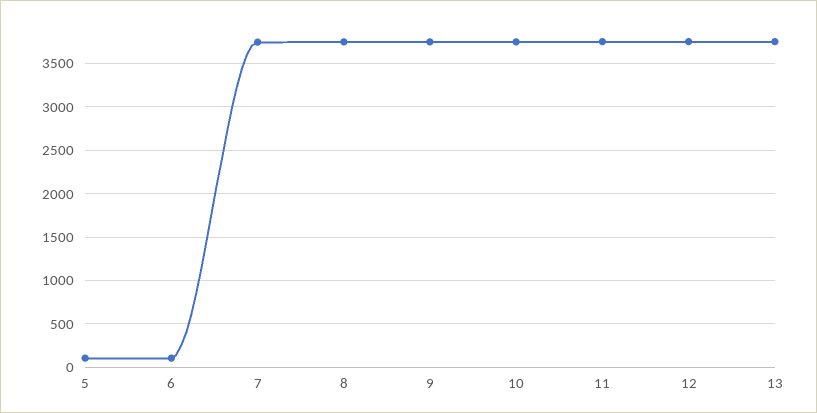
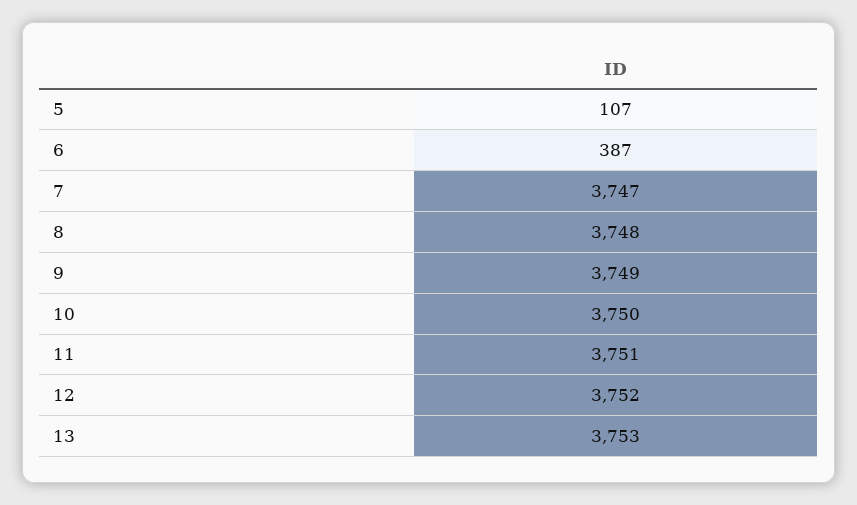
  {
    "5": 107,
-   "6": 100,
+   "6": 387,
    "7": 3747,
    "8": 3748,
    "9": 3749,
    "10": 3750,
    "11": 3751,
    "12": 3752,
    "13": 3753
  }

